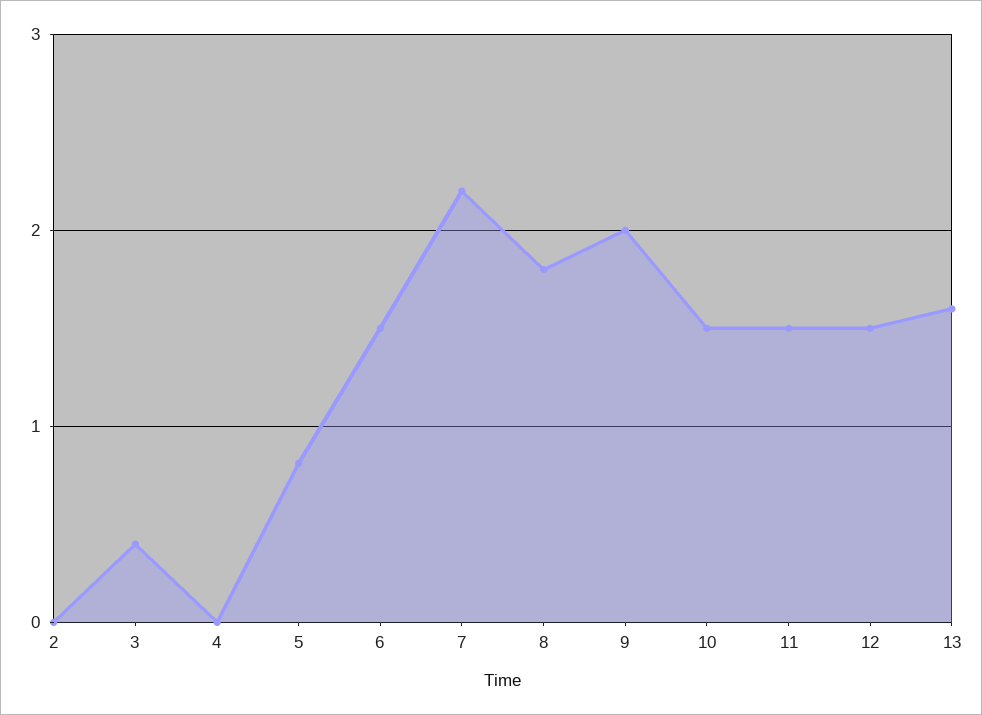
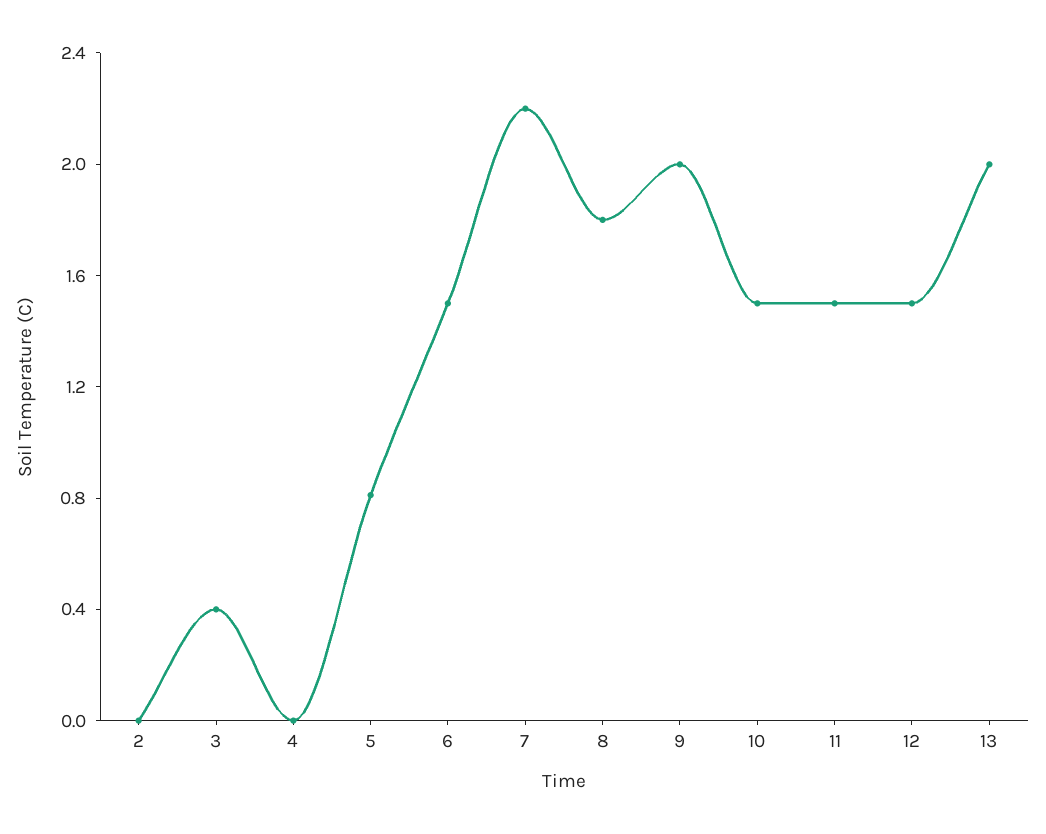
  {
    "2": 0,
    "3": 0.4,
    "4": 0,
    "5": 0.8,
    "6": 1.5,
    "7": 2.2,
    "8": 1.8,
    "9": 2,
    "10": 1.5,
    "11": 1.5,
    "12": 1.5,
-   "13": 1.6
+   "13": 2
  }

